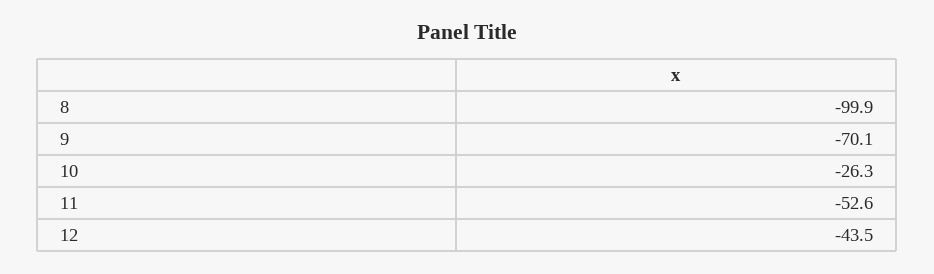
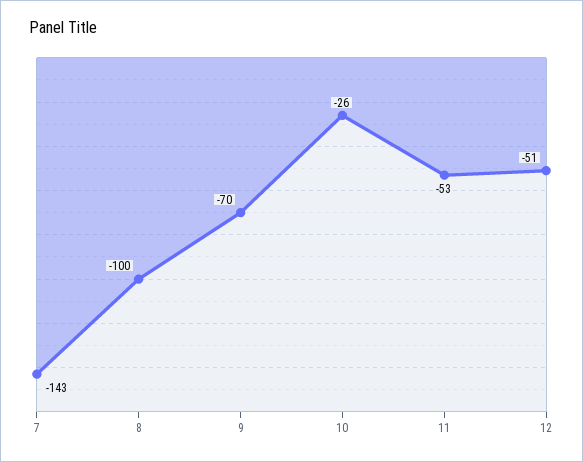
  {
    "8": -99.9,
    "9": -70.1,
    "10": -26.3,
    "11": -52.6,
-   "12": -43.5
+   "12": -51,
+   "7": -143
  }

